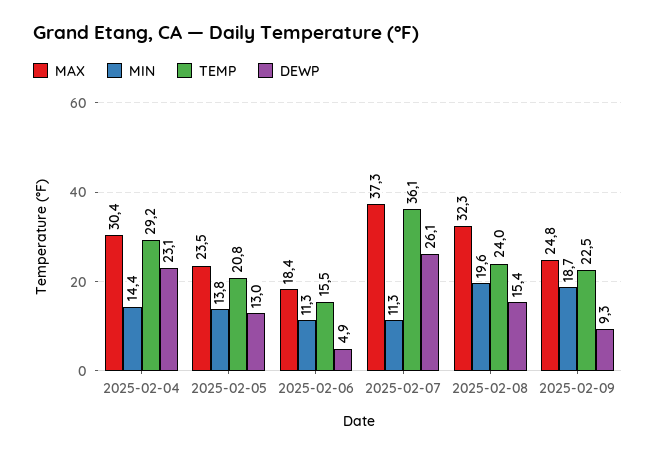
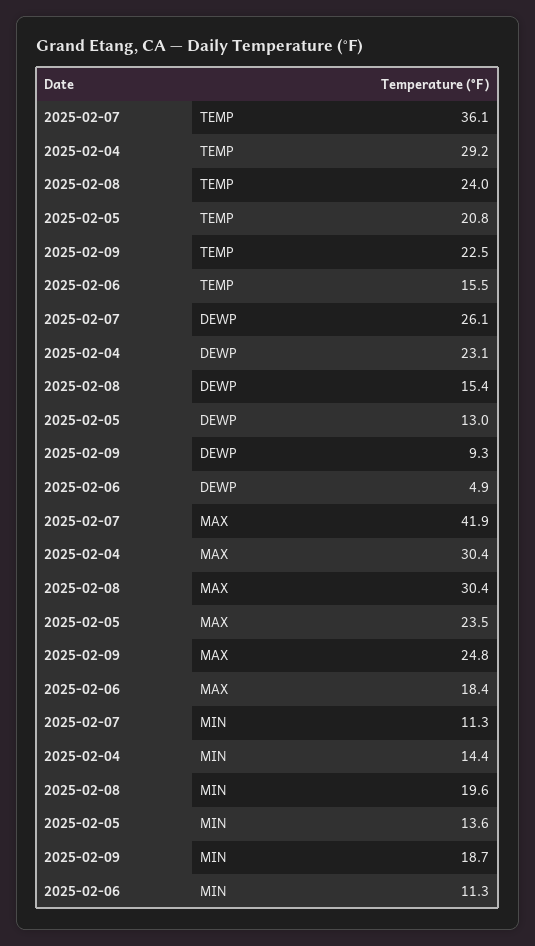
  {
    "MAX": {
      "2025-02-04": 30.4,
      "2025-02-05": 23.5,
      "2025-02-06": 18.4,
-     "2025-02-07": 37.3,
+     "2025-02-07": 41.9,
-     "2025-02-08": 32.3,
+     "2025-02-08": 30.4,
      "2025-02-09": 24.8
    },
    "MIN": {
      "2025-02-04": 14.4,
-     "2025-02-05": 13.8,
+     "2025-02-05": 13.6,
      "2025-02-06": 11.3,
      "2025-02-07": 11.3,
      "2025-02-08": 19.6,
      "2025-02-09": 18.7
    },
    "TEMP": {
      "2025-02-04": 29.2,
      "2025-02-05": 20.8,
      "2025-02-06": 15.5,
      "2025-02-07": 36.1,
      "2025-02-08": 24,
      "2025-02-09": 22.5
    },
    "DEWP": {
      "2025-02-04": 23.1,
      "2025-02-05": 13,
      "2025-02-06": 4.9,
      "2025-02-07": 26.1,
      "2025-02-08": 15.4,
      "2025-02-09": 9.3
    }
  }

